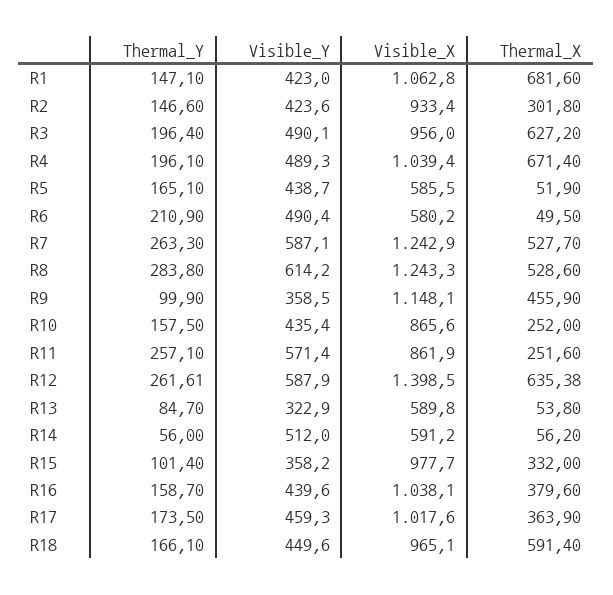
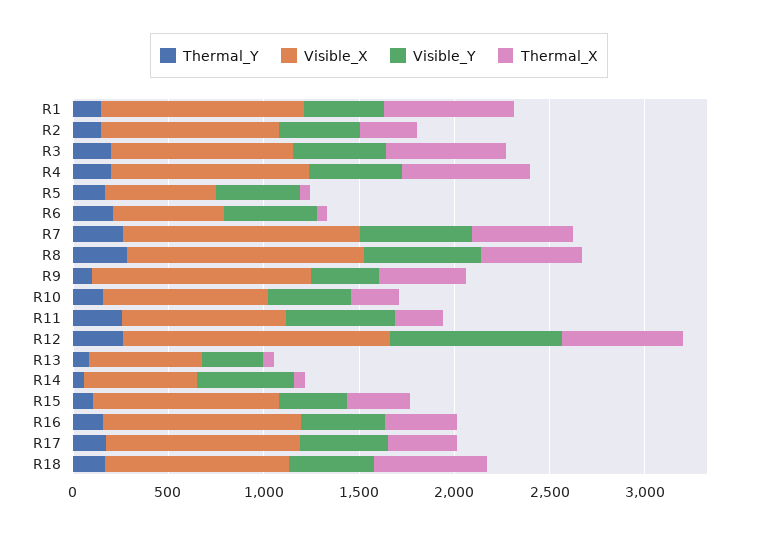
  {
    "Thermal_Y": {
      "R1": 147.1,
      "R2": 146.6,
      "R3": 196.4,
      "R4": 196.1,
      "R5": 165.1,
      "R6": 210.9,
      "R7": 263.3,
      "R8": 283.8,
      "R9": 99.9,
      "R10": 157.5,
      "R11": 257.1,
      "R12": 261.61,
      "R13": 84.7,
      "R14": 56,
      "R15": 101.4,
      "R16": 158.7,
      "R17": 173.5,
      "R18": 166.1
    },
    "Visible_Y": {
      "R1": 423,
      "R2": 423.6,
      "R3": 490.1,
      "R4": 489.3,
      "R5": 438.7,
      "R6": 490.4,
      "R7": 587.1,
      "R8": 614.2,
      "R9": 358.5,
      "R10": 435.4,
      "R11": 571.4,
-     "R12": 587.9,
+     "R12": 900,
      "R13": 322.9,
      "R14": 512,
      "R15": 358.2,
      "R16": 439.6,
      "R17": 459.3,
      "R18": 449.6
    },
    "Visible_X": {
      "R1": 1062.8,
      "R2": 933.4,
      "R3": 956,
      "R4": 1039.4,
      "R5": 585.5,
      "R6": 580.2,
      "R7": 1242.9,
      "R8": 1243.3,
      "R9": 1148.1,
      "R10": 865.6,
      "R11": 861.9,
      "R12": 1398.5,
      "R13": 589.8,
      "R14": 591.2,
      "R15": 977.7,
      "R16": 1038.1,
      "R17": 1017.6,
      "R18": 965.1
    },
    "Thermal_X": {
      "R1": 681.6,
      "R2": 301.8,
      "R3": 627.2,
      "R4": 671.4,
      "R5": 51.9,
      "R6": 49.5,
      "R7": 527.7,
      "R8": 528.6,
      "R9": 455.9,
      "R10": 252,
      "R11": 251.6,
      "R12": 635.38,
      "R13": 53.8,
      "R14": 56.2,
      "R15": 332,
      "R16": 379.6,
      "R17": 363.9,
      "R18": 591.4
    }
  }

